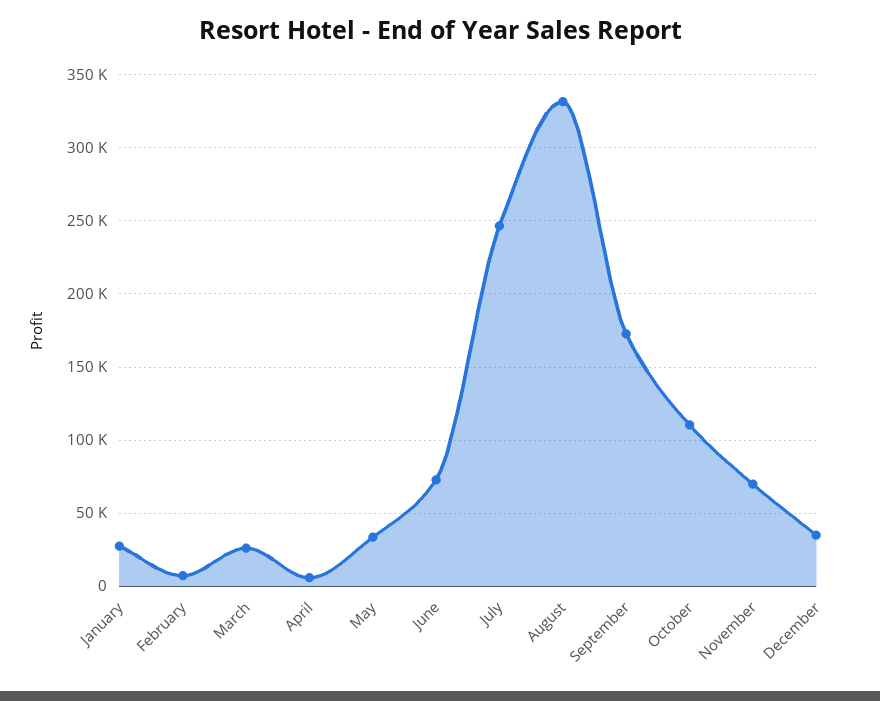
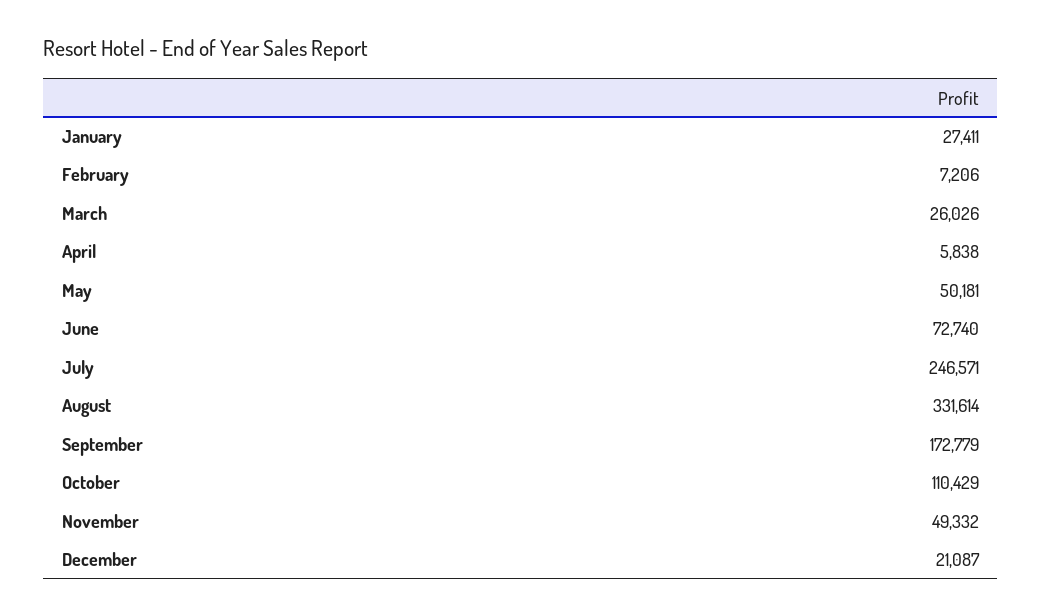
  {
    "January": 27411,
    "February": 7206,
    "March": 26026,
    "April": 5838,
-   "May": 35000,
+   "May": 50181,
    "June": 72740,
    "July": 246571,
    "August": 331614,
    "September": 172779,
    "October": 110429,
-   "November": 70000,
+   "November": 49332,
-   "December": 35000
+   "December": 21087
  }

